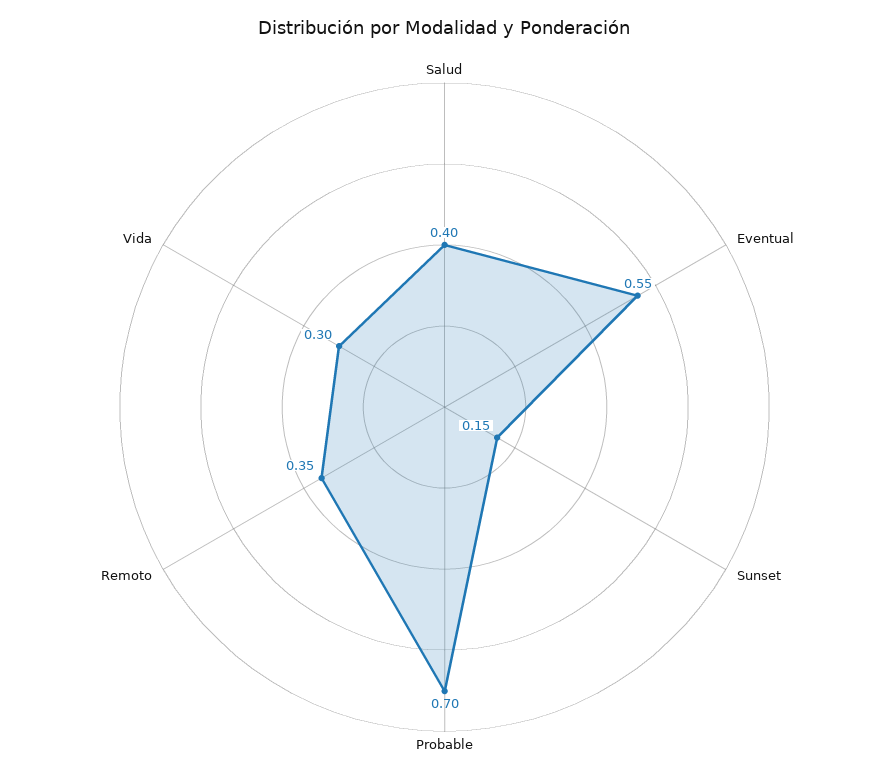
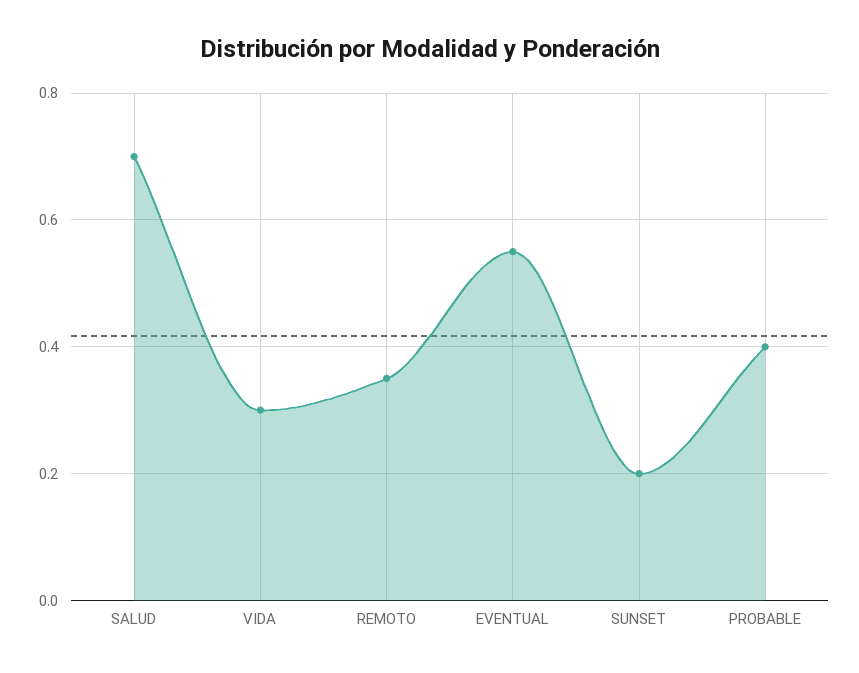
  {
-   "Salud": 0.4,
+   "Salud": 0.7,
    "Eventual": 0.55,
-   "Sunset": 0.15,
+   "Sunset": 0.2,
-   "Probable": 0.7,
+   "Probable": 0.4,
    "Remoto": 0.35,
    "Vida": 0.3
  }

